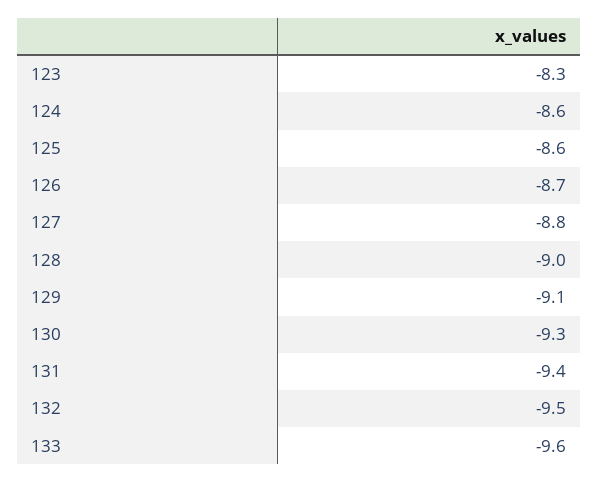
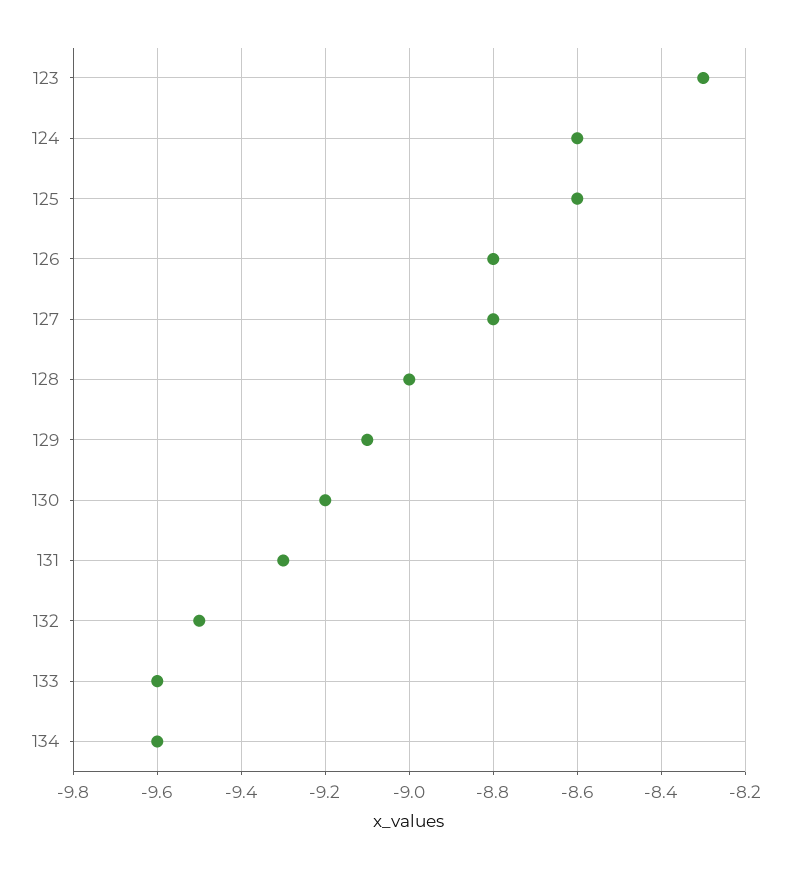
  {
    "123": -8.3,
    "124": -8.6,
    "125": -8.6,
-   "126": -8.7,
+   "126": -8.8,
    "127": -8.8,
    "128": -9,
    "129": -9.1,
-   "130": -9.3,
+   "130": -9.2,
-   "131": -9.4,
+   "131": -9.3,
    "132": -9.5,
-   "133": -9.6
+   "133": -9.6,
+   "134": -9.6
  }

